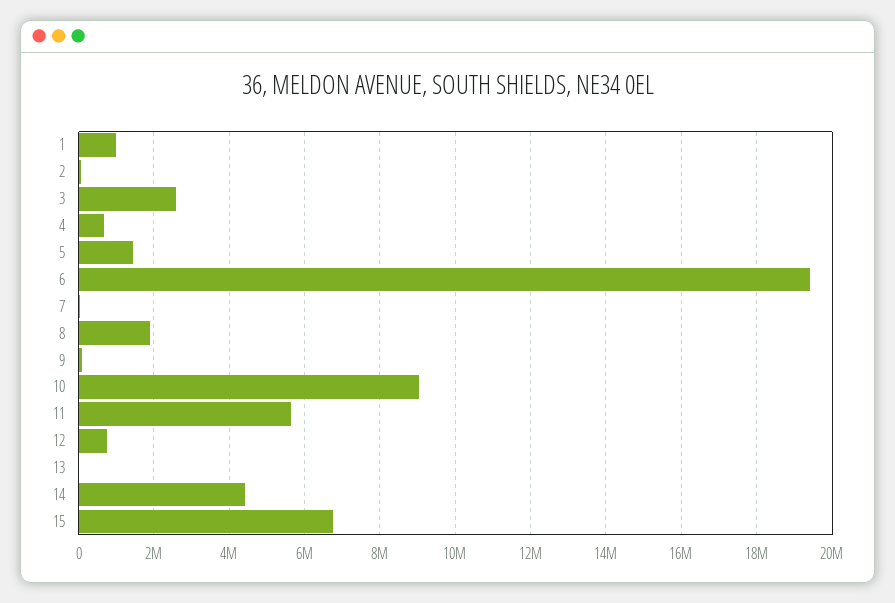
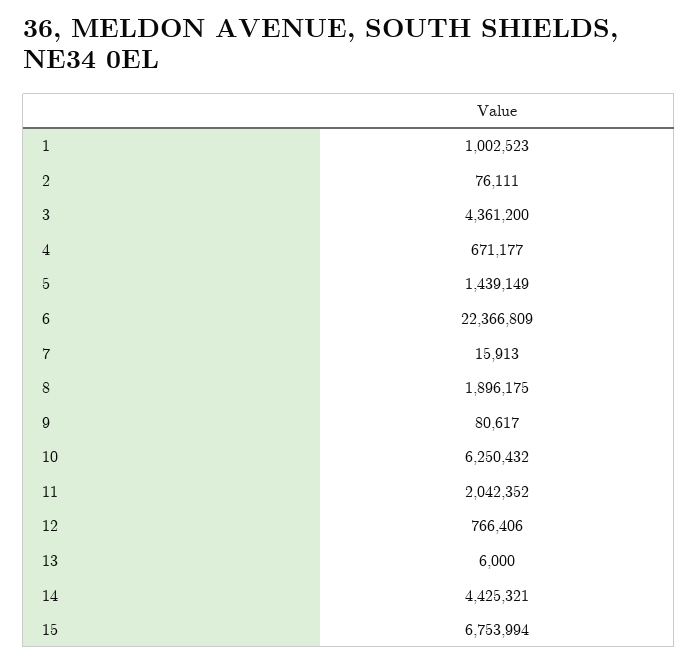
  {
    "1": 1002523,
    "2": 76111,
-   "3": 2600000,
+   "3": 4361200,
    "4": 671177,
    "5": 1439149,
-   "6": 19400000,
+   "6": 22366809,
    "7": 15913,
    "8": 1896175,
    "9": 80617,
-   "10": 9000000,
+   "10": 6250432,
-   "11": 5600000,
+   "11": 2042352,
    "12": 766406,
    "13": 6000,
    "14": 4425321,
    "15": 6753994
  }

